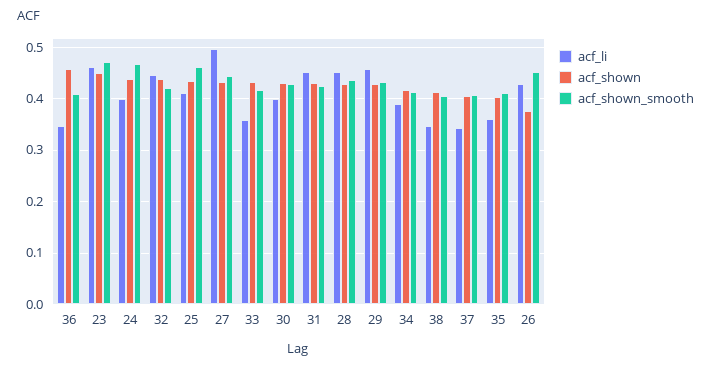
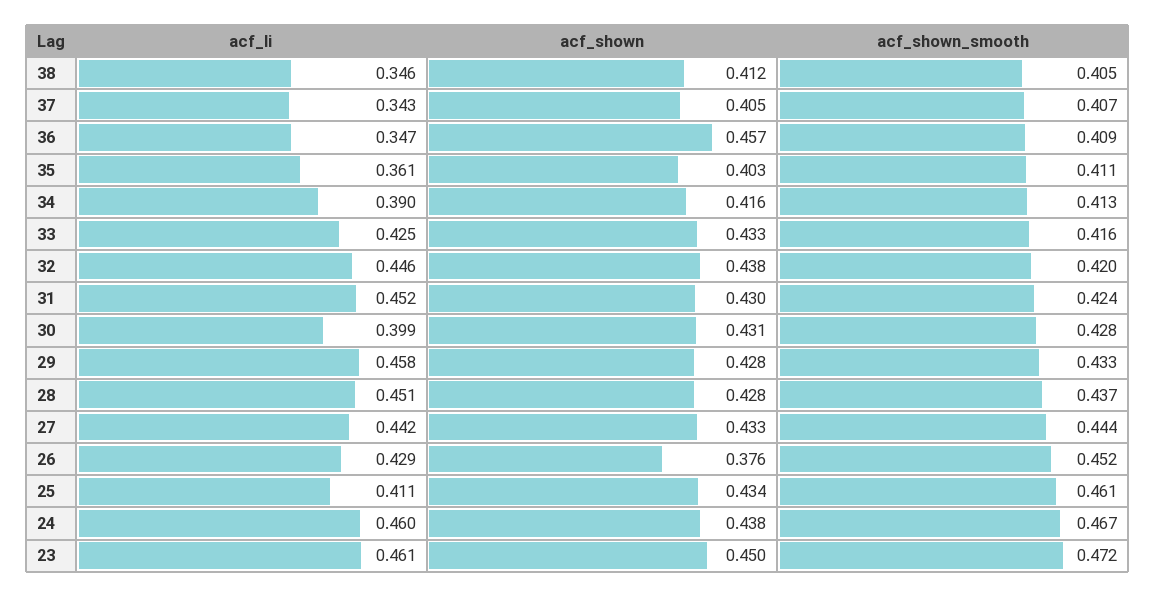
  {
    "acf_li": {
      "36": 0.347,
      "23": 0.461,
-     "24": 0.4,
+     "24": 0.46,
      "32": 0.446,
      "25": 0.411,
-     "27": 0.5,
+     "27": 0.442,
-     "33": 0.36,
+     "33": 0.425,
      "30": 0.399,
      "31": 0.452,
      "28": 0.451,
      "29": 0.458,
      "34": 0.39,
      "38": 0.346,
      "37": 0.343,
      "35": 0.361,
      "26": 0.429
    },
    "acf_shown": {
      "36": 0.457,
      "23": 0.45,
      "24": 0.438,
      "32": 0.438,
      "25": 0.434,
      "27": 0.433,
      "33": 0.433,
      "30": 0.431,
      "31": 0.43,
      "28": 0.428,
      "29": 0.428,
      "34": 0.416,
      "38": 0.412,
      "37": 0.405,
      "35": 0.403,
      "26": 0.376
    },
    "acf_shown_smooth": {
      "36": 0.409,
      "23": 0.472,
      "24": 0.467,
      "32": 0.42,
      "25": 0.461,
      "27": 0.444,
      "33": 0.416,
      "30": 0.428,
      "31": 0.424,
      "28": 0.437,
      "29": 0.433,
      "34": 0.413,
      "38": 0.405,
      "37": 0.407,
      "35": 0.411,
      "26": 0.452
    }
  }

